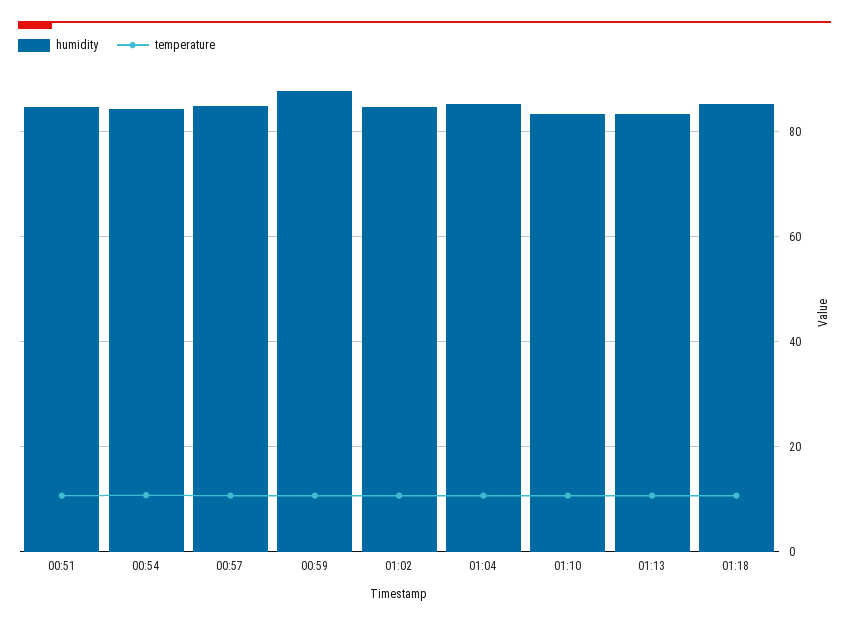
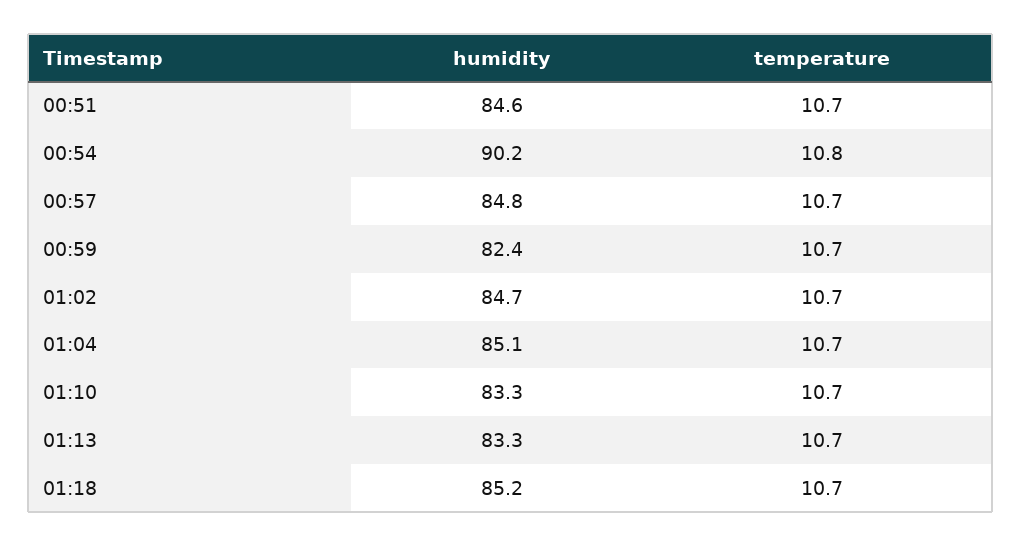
  {
    "humidity": {
      "00:51": 84.6,
-     "00:54": 84,
+     "00:54": 90.2,
      "00:57": 84.8,
-     "00:59": 88,
+     "00:59": 82.4,
      "01:02": 84.7,
      "01:04": 85.1,
      "01:10": 83.3,
      "01:13": 83.3,
      "01:18": 85.2
    },
    "temperature": {
      "00:51": 10.7,
      "00:54": 10.8,
      "00:57": 10.7,
      "00:59": 10.7,
      "01:02": 10.7,
      "01:04": 10.7,
      "01:10": 10.7,
      "01:13": 10.7,
      "01:18": 10.7
    }
  }

